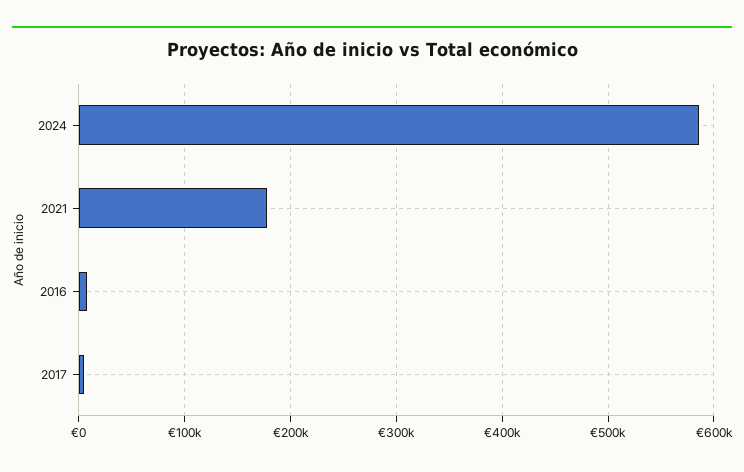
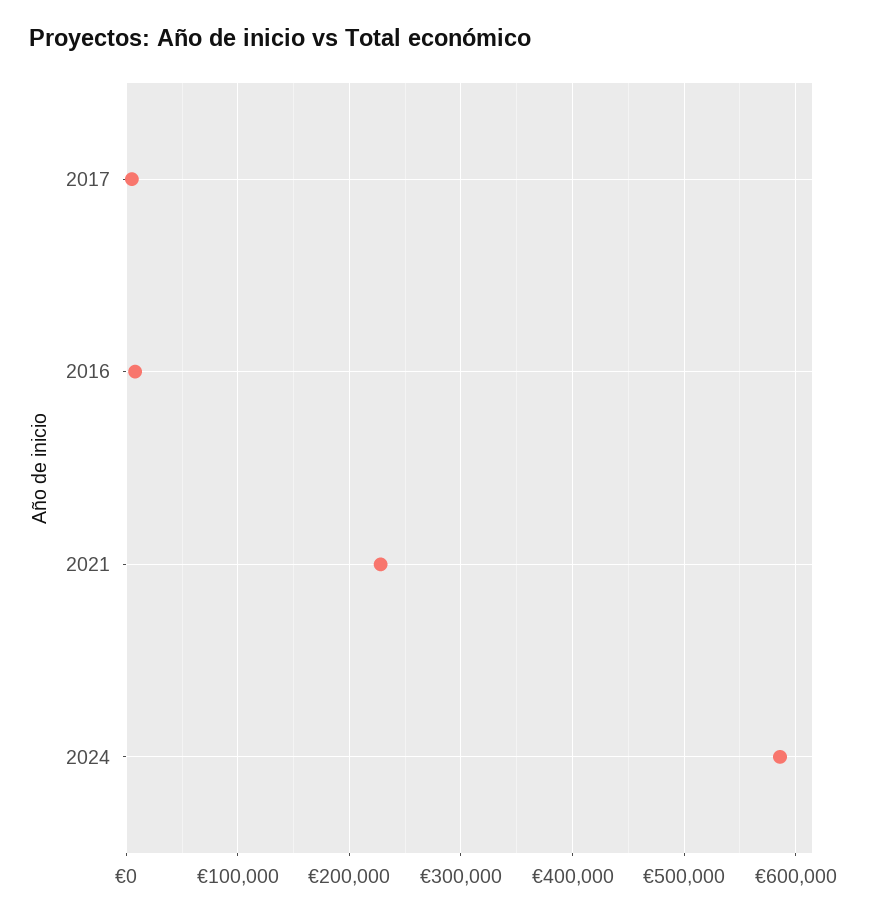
  {
    "2024": 590000,
-   "2021": 180000,
+   "2021": 230000,
    "2016": 10000,
    "2017": 10000
  }

